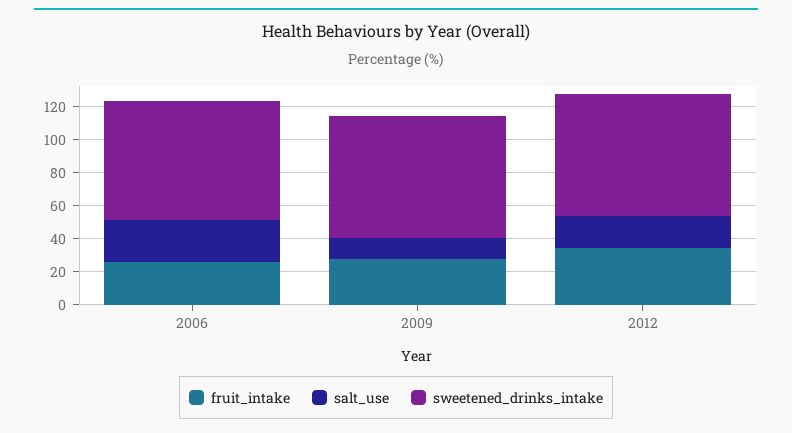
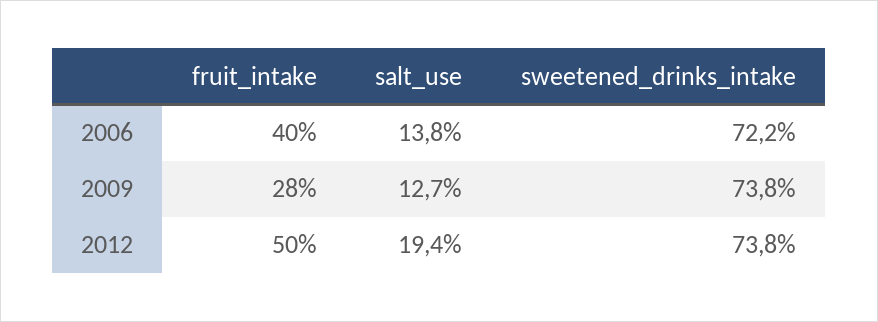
  {
    "fruit_intake": {
-     "2006": 25,
+     "2006": 40,
      "2009": 28,
-     "2012": 35
+     "2012": 50
    },
    "salt_use": {
-     "2006": 25,
+     "2006": 13.8,
      "2009": 12.7,
      "2012": 19.4
    },
    "sweetened_drinks_intake": {
      "2006": 72.2,
      "2009": 73.8,
      "2012": 73.8
    }
  }

